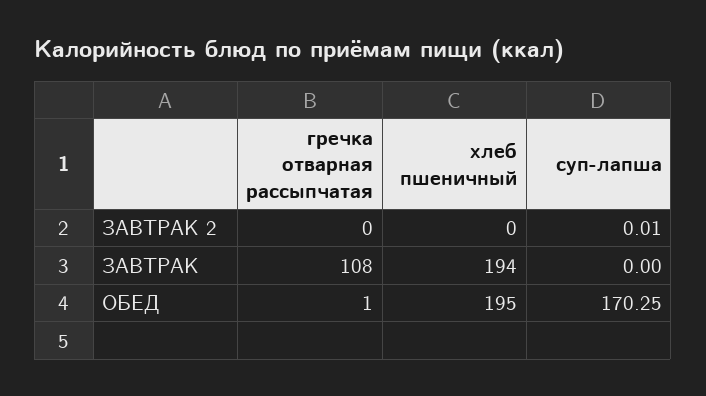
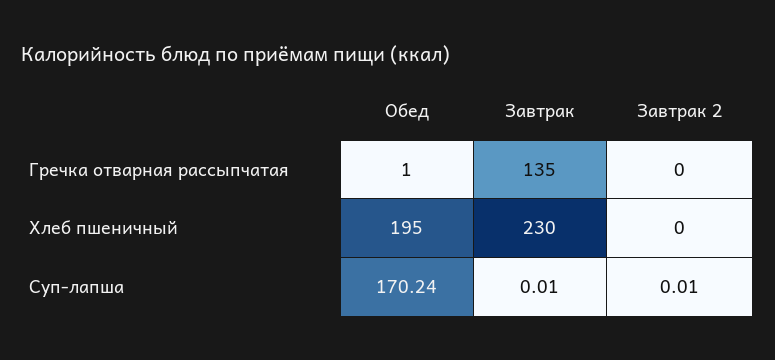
  {
    "гречка отварная рассыпчатая": {
      "ЗАВТРАК 2": 0,
-     "ЗАВТРАК": 108,
+     "ЗАВТРАК": 135,
      "ОБЕД": 1
    },
    "хлеб пшеничный": {
      "ЗАВТРАК 2": 0,
-     "ЗАВТРАК": 194,
+     "ЗАВТРАК": 230,
      "ОБЕД": 195
    },
    "суп-лапша": {
      "ЗАВТРАК 2": 0.01,
-     "ЗАВТРАК": 0,
+     "ЗАВТРАК": 0.01,
-     "ОБЕД": 170.25
+     "ОБЕД": 170.24
    }
  }

